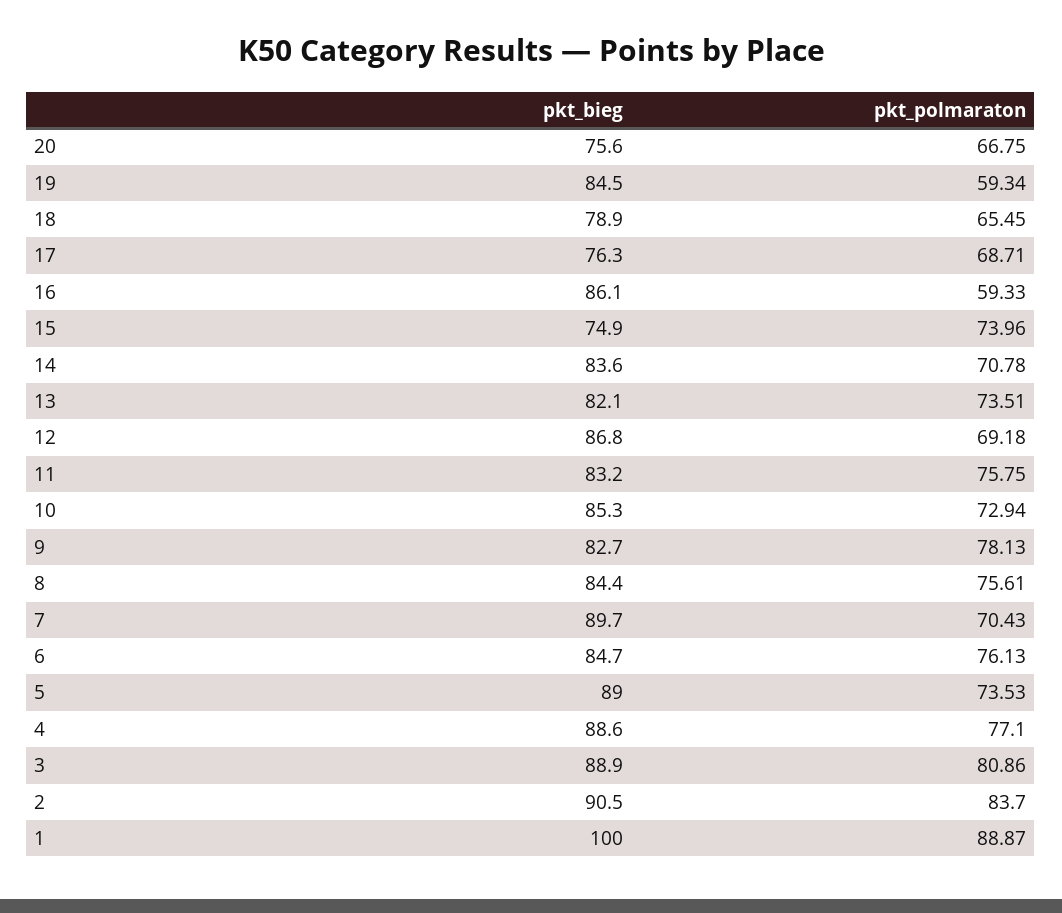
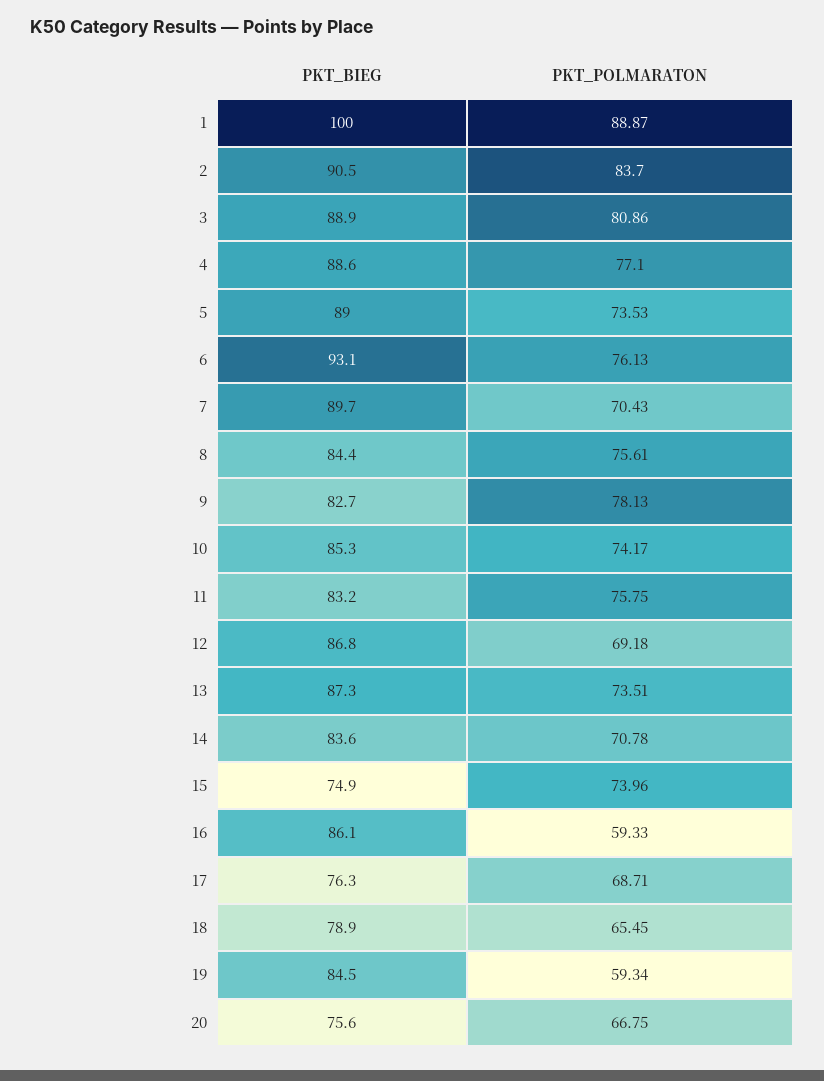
  {
    "pkt_bieg": {
      "20": 75.6,
      "19": 84.5,
      "18": 78.9,
      "17": 76.3,
      "16": 86.1,
      "15": 74.9,
      "14": 83.6,
-     "13": 82.1,
+     "13": 87.3,
      "12": 86.8,
      "11": 83.2,
      "10": 85.3,
      "9": 82.7,
      "8": 84.4,
      "7": 89.7,
-     "6": 84.7,
+     "6": 93.1,
      "5": 89,
      "4": 88.6,
      "3": 88.9,
      "2": 90.5,
      "1": 100
    },
    "pkt_polmaraton": {
      "20": 66.75,
      "19": 59.34,
      "18": 65.45,
      "17": 68.71,
      "16": 59.33,
      "15": 73.96,
      "14": 70.78,
      "13": 73.51,
      "12": 69.18,
      "11": 75.75,
-     "10": 72.94,
+     "10": 74.17,
      "9": 78.13,
      "8": 75.61,
      "7": 70.43,
      "6": 76.13,
      "5": 73.53,
      "4": 77.1,
      "3": 80.86,
      "2": 83.7,
      "1": 88.87
    }
  }

